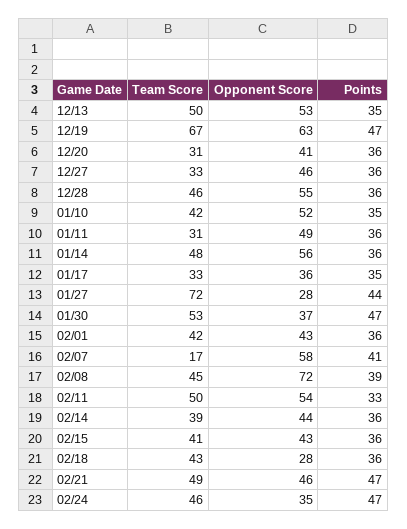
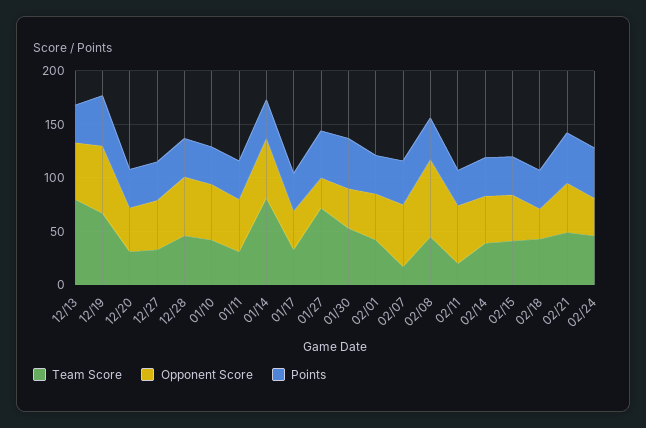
  {
    "Team Score": {
-     "12/13": 50,
+     "12/13": 80,
      "12/19": 67,
      "12/20": 31,
      "12/27": 33,
      "12/28": 46,
      "01/10": 42,
      "01/11": 31,
-     "01/14": 48,
+     "01/14": 80,
      "01/17": 33,
      "01/27": 72,
      "01/30": 53,
      "02/01": 42,
      "02/07": 17,
      "02/08": 45,
-     "02/11": 50,
+     "02/11": 20,
      "02/14": 39,
      "02/15": 41,
      "02/18": 43,
      "02/21": 49,
      "02/24": 46
    },
    "Opponent Score": {
      "12/13": 53,
      "12/19": 63,
      "12/20": 41,
      "12/27": 46,
      "12/28": 55,
      "01/10": 52,
      "01/11": 49,
      "01/14": 56,
      "01/17": 36,
      "01/27": 28,
      "01/30": 37,
      "02/01": 43,
      "02/07": 58,
      "02/08": 72,
      "02/11": 54,
      "02/14": 44,
      "02/15": 43,
      "02/18": 28,
      "02/21": 46,
      "02/24": 35
    },
    "Points": {
      "12/13": 35,
      "12/19": 47,
      "12/20": 36,
      "12/27": 36,
      "12/28": 36,
      "01/10": 35,
      "01/11": 36,
      "01/14": 36,
      "01/17": 35,
      "01/27": 44,
      "01/30": 47,
      "02/01": 36,
      "02/07": 41,
      "02/08": 39,
      "02/11": 33,
      "02/14": 36,
      "02/15": 36,
      "02/18": 36,
      "02/21": 47,
      "02/24": 47
    }
  }

